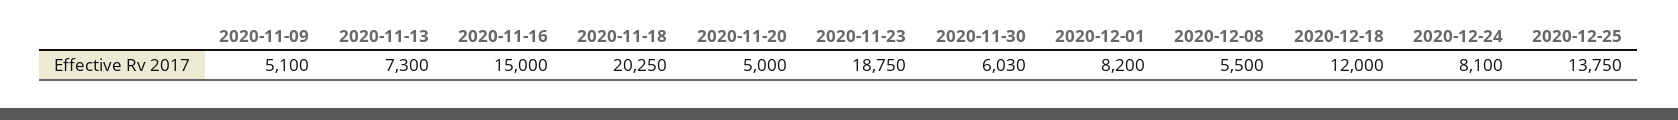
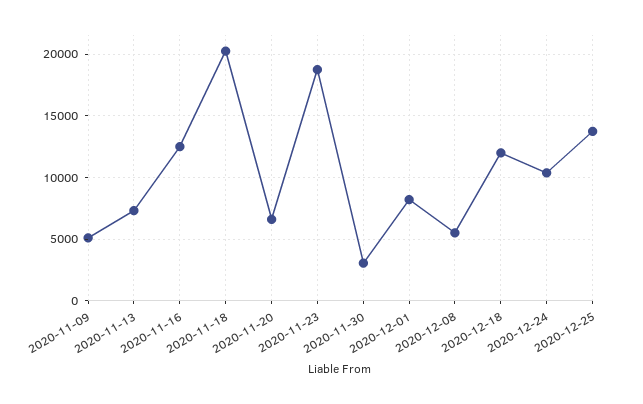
  {
    "2020-11-09": 5100,
    "2020-11-13": 7300,
-   "2020-11-16": 15000,
+   "2020-11-16": 12500,
    "2020-11-18": 20250,
-   "2020-11-20": 5000,
+   "2020-11-20": 6500,
    "2020-11-23": 18750,
-   "2020-11-30": 6030,
+   "2020-11-30": 3000,
    "2020-12-01": 8200,
    "2020-12-08": 5500,
    "2020-12-18": 12000,
-   "2020-12-24": 8100,
+   "2020-12-24": 10500,
    "2020-12-25": 13750
  }

